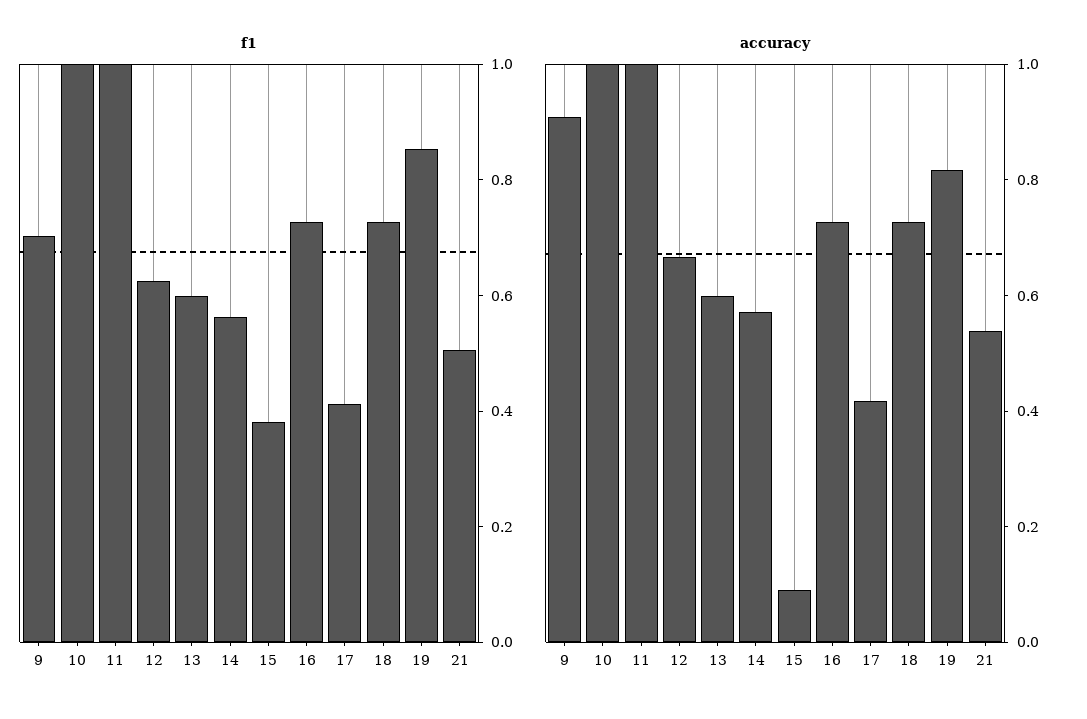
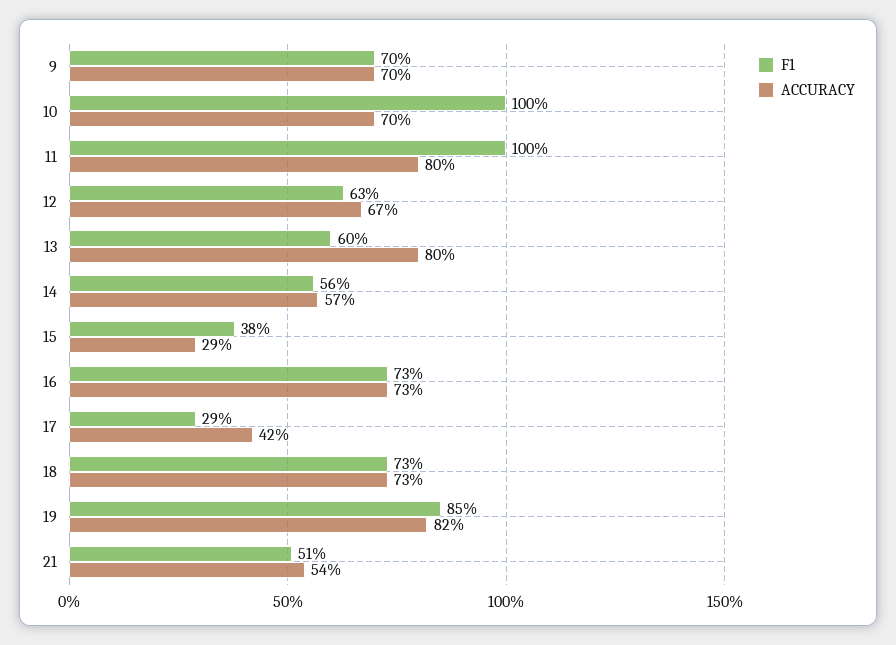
  {
    "f1": {
      "9": 0.7,
      "10": 1,
      "11": 1,
      "12": 0.63,
      "13": 0.6,
      "14": 0.56,
      "15": 0.38,
      "16": 0.73,
-     "17": 0.4,
+     "17": 0.29,
      "18": 0.73,
      "19": 0.85,
      "21": 0.51
    },
    "accuracy": {
-     "9": 0.9,
+     "9": 0.7,
-     "10": 1,
+     "10": 0.7,
-     "11": 1,
+     "11": 0.8,
      "12": 0.67,
-     "13": 0.6,
+     "13": 0.8,
      "14": 0.57,
-     "15": 0.1,
+     "15": 0.29,
      "16": 0.73,
      "17": 0.42,
      "18": 0.73,
      "19": 0.82,
      "21": 0.54
    }
  }

